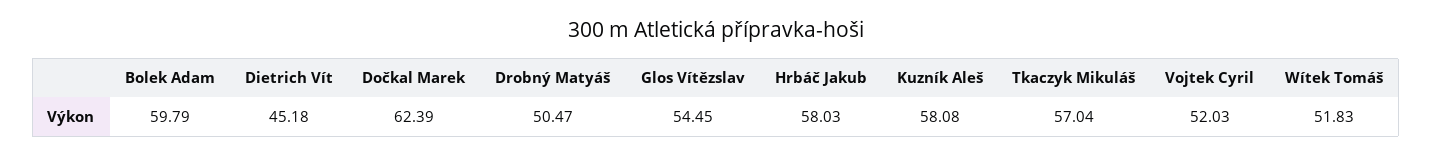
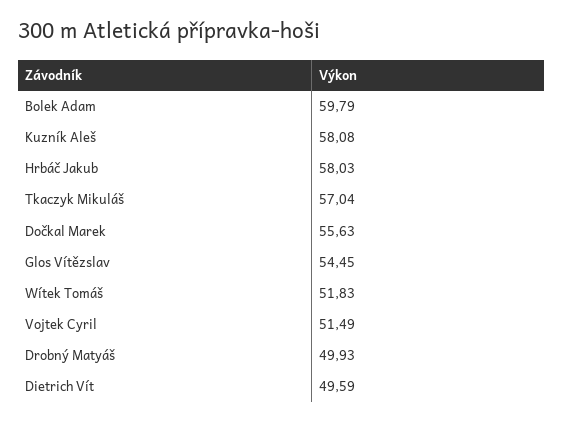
  {
    "Bolek Adam": 59.79,
-   "Dietrich Vít": 45.18,
+   "Dietrich Vít": 49.59,
-   "Dočkal Marek": 62.39,
+   "Dočkal Marek": 55.63,
-   "Drobný Matyáš": 50.47,
+   "Drobný Matyáš": 49.93,
    "Glos Vítězslav": 54.45,
    "Hrbáč Jakub": 58.03,
    "Kuzník Aleš": 58.08,
    "Tkaczyk Mikuláš": 57.04,
-   "Vojtek Cyril": 52.03,
+   "Vojtek Cyril": 51.49,
    "Wítek Tomáš": 51.83
  }

